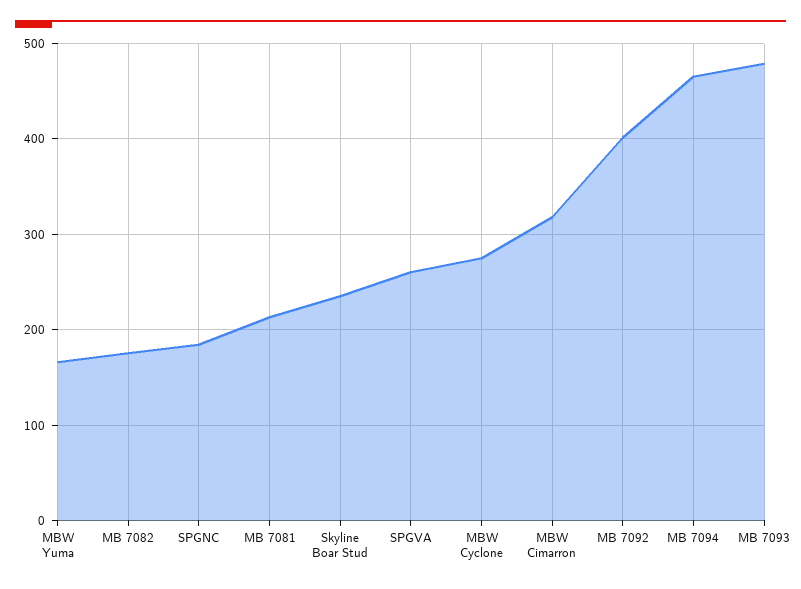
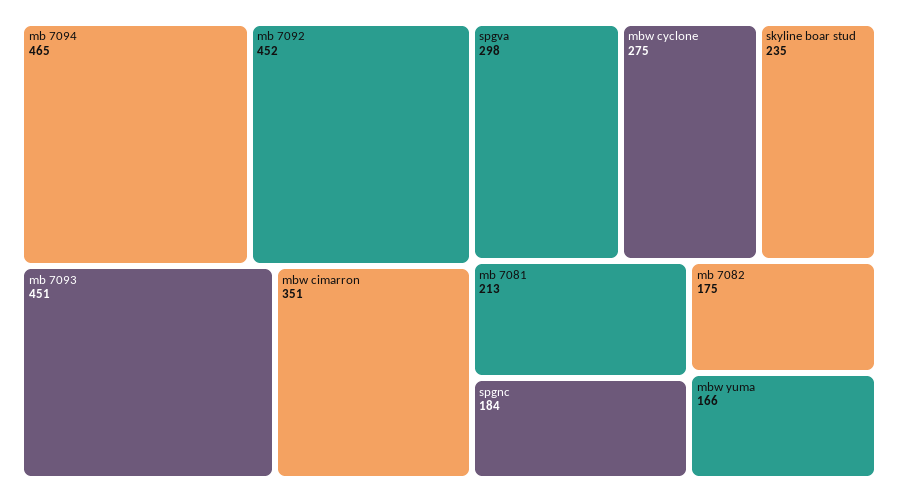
  {
    "MBW Yuma": 166,
    "MB 7082": 175,
    "SPGNC": 184,
    "MB 7081": 213,
    "Skyline Boar Stud": 235,
-   "SPGVA": 260,
+   "SPGVA": 298,
    "MBW Cyclone": 275,
-   "MBW Cimarron": 320,
+   "MBW Cimarron": 351,
-   "MB 7092": 400,
+   "MB 7092": 452,
    "MB 7094": 465,
-   "MB 7093": 480
+   "MB 7093": 451
  }

